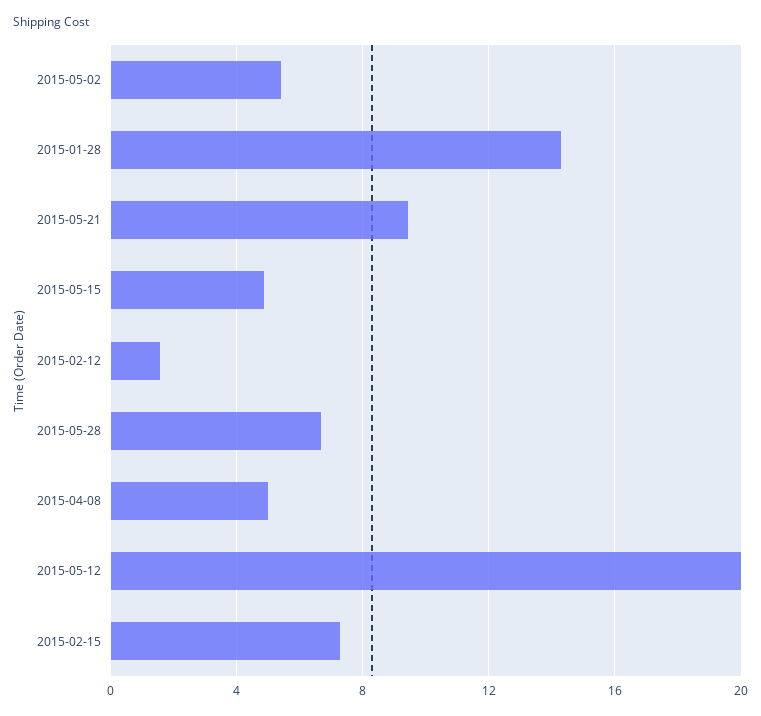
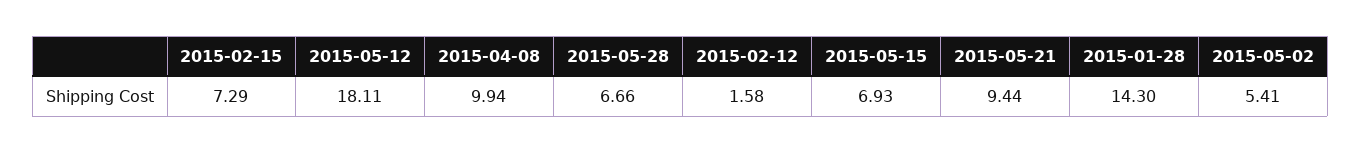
  {
    "2015-05-02": 5.41,
    "2015-01-28": 14.3,
    "2015-05-21": 9.44,
-   "2015-05-15": 5,
+   "2015-05-15": 6.93,
    "2015-02-12": 1.58,
    "2015-05-28": 6.66,
-   "2015-04-08": 5,
+   "2015-04-08": 9.94,
-   "2015-05-12": 20,
+   "2015-05-12": 18.11,
    "2015-02-15": 7.29
  }

